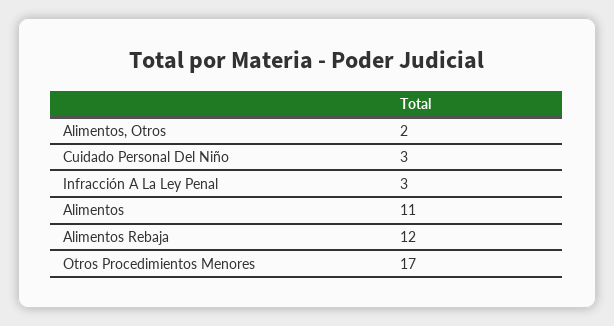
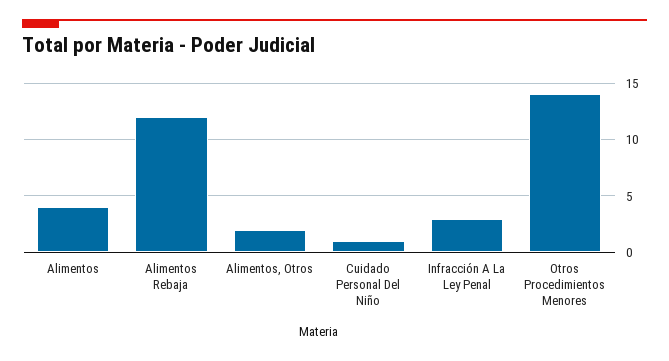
  {
    "Alimentos, Otros": 2,
-   "Cuidado Personal Del Niño": 3,
+   "Cuidado Personal Del Niño": 1,
    "Infracción A La Ley Penal": 3,
-   "Alimentos": 11,
+   "Alimentos": 4,
    "Alimentos Rebaja": 12,
-   "Otros Procedimientos Menores": 17
+   "Otros Procedimientos Menores": 14
  }

